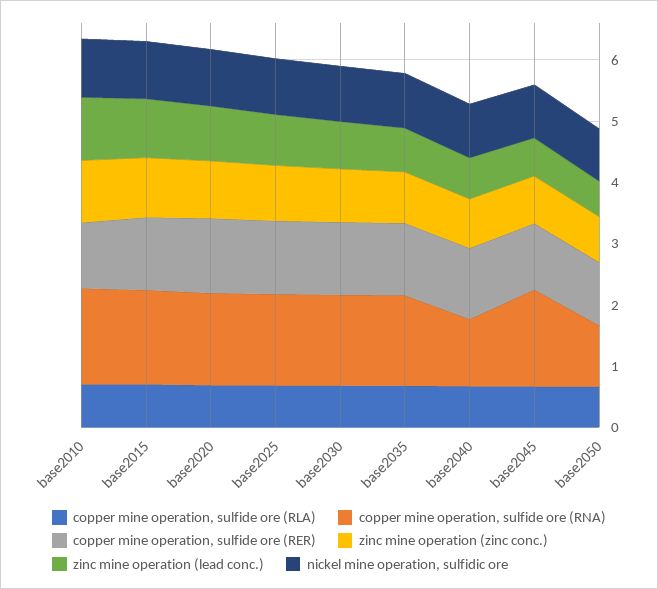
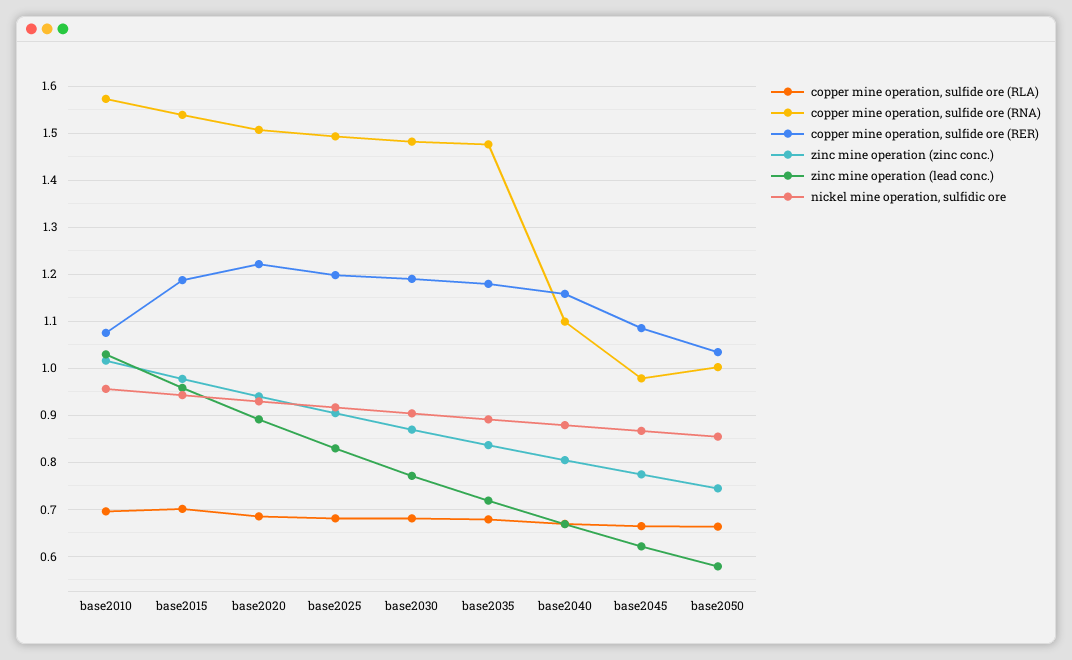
  {
    "copper mine operation, sulfide ore (RLA)": {
      "base2010": 0.7,
      "base2015": 0.7,
      "base2020": 0.68,
      "base2025": 0.68,
      "base2030": 0.68,
      "base2035": 0.68,
      "base2040": 0.66,
      "base2045": 0.66,
      "base2050": 0.66
    },
    "copper mine operation, sulfide ore (RNA)": {
      "base2010": 1.58,
      "base2015": 1.54,
      "base2020": 1.5,
      "base2025": 1.5,
      "base2030": 1.48,
      "base2035": 1.48,
      "base2040": 1.1,
-     "base2045": 1.6,
+     "base2045": 0.98,
      "base2050": 1
    },
    "copper mine operation, sulfide ore (RER)": {
      "base2010": 1.08,
      "base2015": 1.18,
      "base2020": 1.22,
      "base2025": 1.2,
      "base2030": 1.2,
      "base2035": 1.18,
      "base2040": 1.16,
      "base2045": 1.08,
      "base2050": 1.04
    },
    "zinc mine operation (zinc conc.)": {
      "base2010": 1.02,
      "base2015": 0.98,
      "base2020": 0.94,
      "base2025": 0.9,
      "base2030": 0.86,
      "base2035": 0.84,
      "base2040": 0.8,
      "base2045": 0.78,
      "base2050": 0.74
    },
    "zinc mine operation (lead conc.)": {
      "base2010": 1.02,
      "base2015": 0.96,
      "base2020": 0.9,
      "base2025": 0.82,
      "base2030": 0.78,
      "base2035": 0.72,
      "base2040": 0.66,
      "base2045": 0.62,
      "base2050": 0.58
    },
    "nickel mine operation, sulfidic ore": {
      "base2010": 0.96,
      "base2015": 0.94,
      "base2020": 0.92,
      "base2025": 0.92,
      "base2030": 0.9,
      "base2035": 0.9,
      "base2040": 0.88,
      "base2045": 0.86,
      "base2050": 0.86
    }
  }

